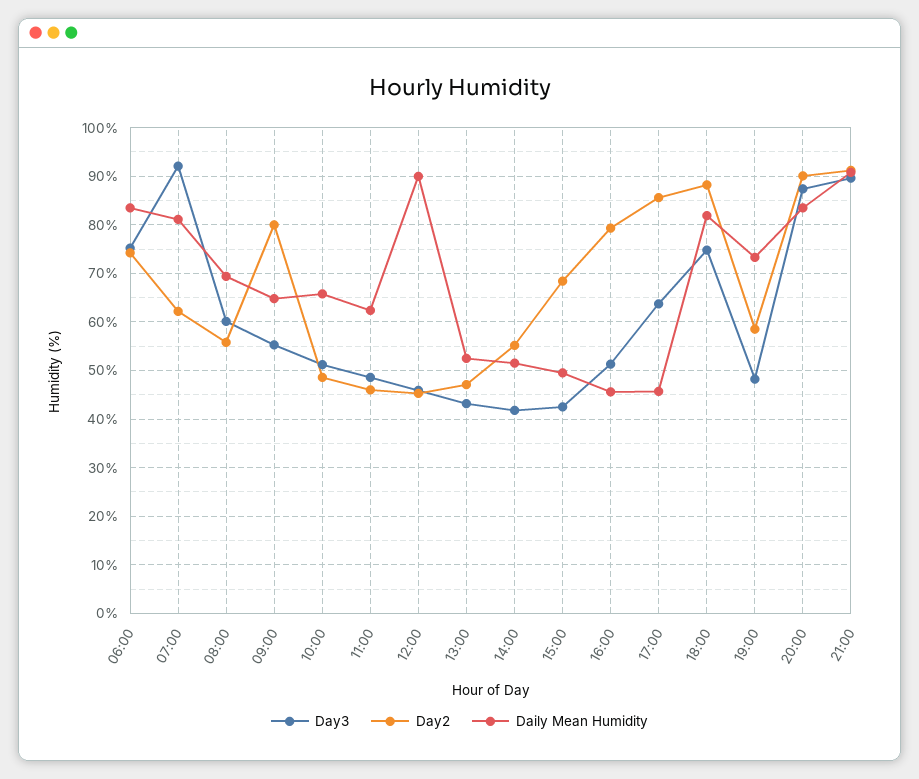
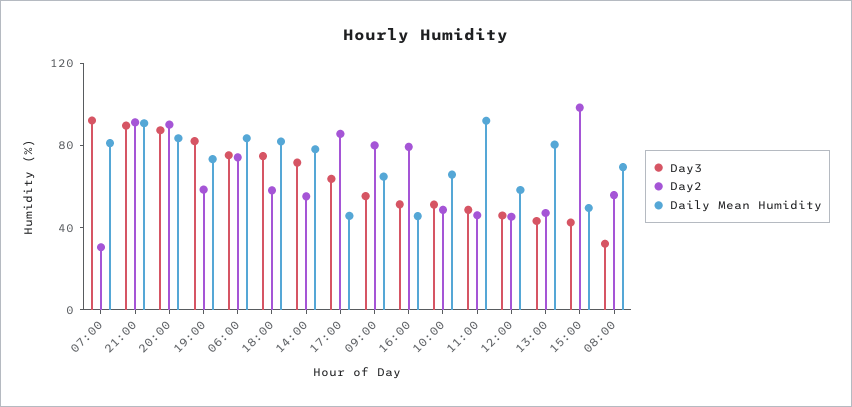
  {
    "Day3": {
      "06:00": 76,
      "07:00": 92,
-     "08:00": 60,
+     "08:00": 30,
      "09:00": 56,
      "10:00": 52,
      "11:00": 48,
      "12:00": 46,
      "13:00": 44,
-     "14:00": 42,
+     "14:00": 70,
      "15:00": 42,
      "16:00": 52,
      "17:00": 64,
      "18:00": 74,
-     "19:00": 48,
+     "19:00": 80,
      "20:00": 88,
      "21:00": 90
    },
    "Day2": {
      "06:00": 74,
-     "07:00": 62,
+     "07:00": 30,
      "08:00": 56,
      "09:00": 80,
      "10:00": 48,
      "11:00": 46,
      "12:00": 46,
      "13:00": 48,
      "14:00": 56,
-     "15:00": 68,
+     "15:00": 100,
      "16:00": 80,
      "17:00": 86,
-     "18:00": 88,
+     "18:00": 60,
      "19:00": 58,
      "20:00": 90,
      "21:00": 92
    },
    "Daily Mean Humidity": {
      "06:00": 84,
      "07:00": 82,
      "08:00": 70,
      "09:00": 64,
      "10:00": 66,
-     "11:00": 62,
+     "11:00": 90,
-     "12:00": 90,
+     "12:00": 60,
-     "13:00": 52,
+     "13:00": 80,
-     "14:00": 52,
+     "14:00": 80,
      "15:00": 50,
      "16:00": 46,
      "17:00": 46,
      "18:00": 82,
      "19:00": 74,
      "20:00": 84,
      "21:00": 90
    }
  }

